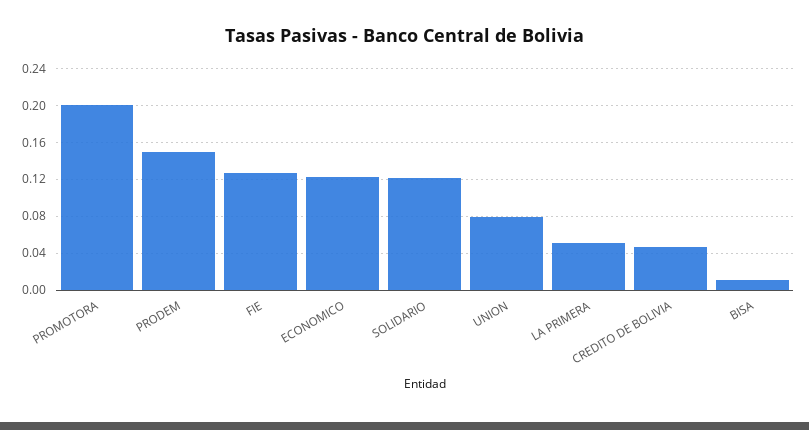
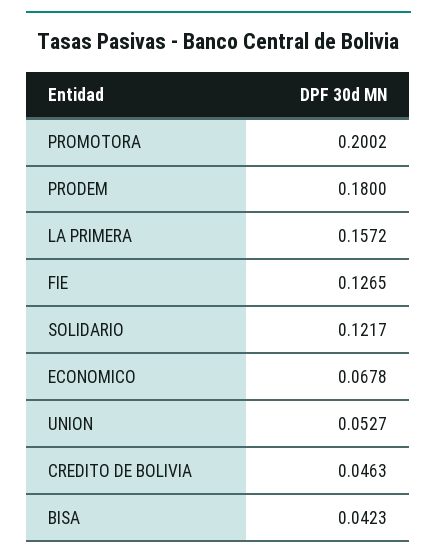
  {
    "PROMOTORA": 0.2002,
-   "PRODEM": 0.15,
+   "PRODEM": 0.18,
    "FIE": 0.1265,
-   "ECONOMICO": 0.12,
+   "ECONOMICO": 0.0678,
    "SOLIDARIO": 0.1217,
-   "UNION": 0.08,
+   "UNION": 0.0527,
-   "LA PRIMERA": 0.05,
+   "LA PRIMERA": 0.1572,
    "CREDITO DE BOLIVIA": 0.0463,
-   "BISA": 0.01
+   "BISA": 0.0423
  }

